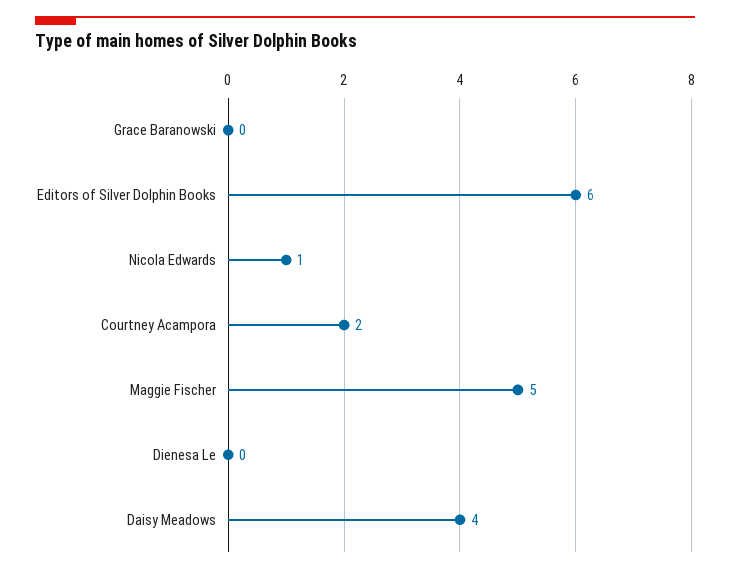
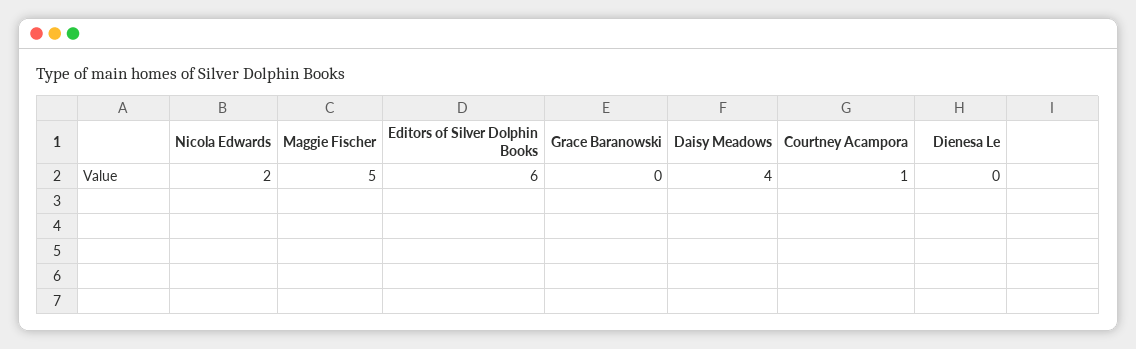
  {
    "Grace Baranowski": 0,
    "Editors of Silver Dolphin Books": 6,
-   "Nicola Edwards": 1,
+   "Nicola Edwards": 2,
-   "Courtney Acampora": 2,
+   "Courtney Acampora": 1,
    "Maggie Fischer": 5,
    "Dienesa Le": 0,
    "Daisy Meadows": 4
  }

